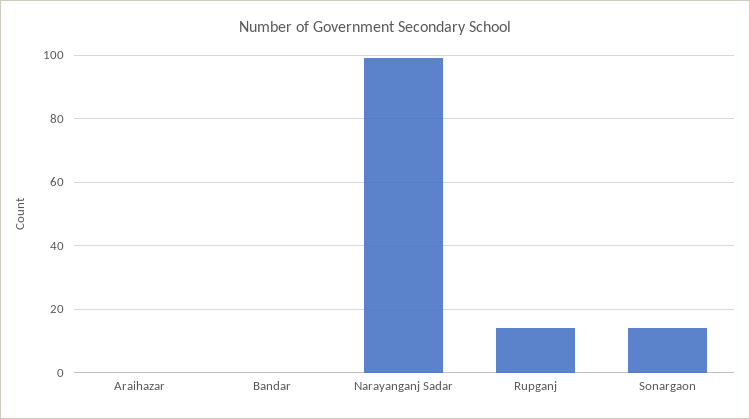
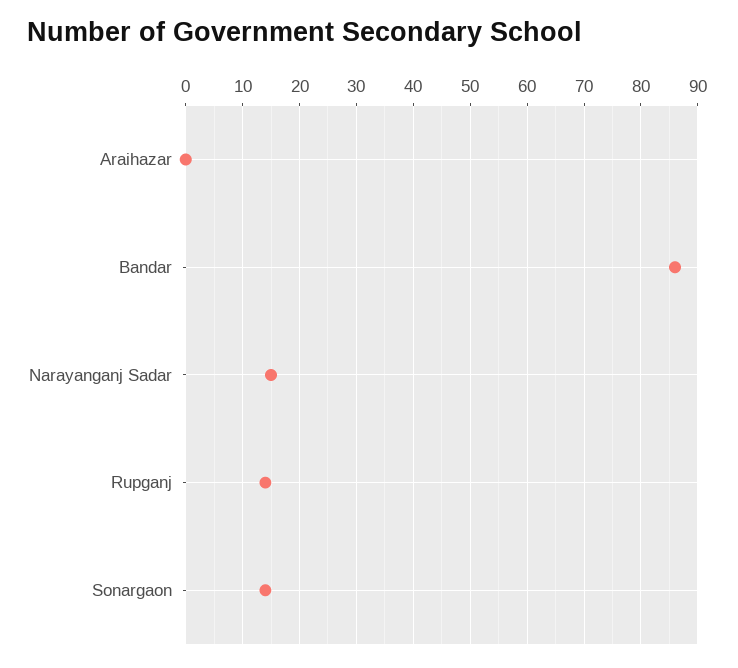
  {
    "Araihazar": 0,
-   "Bandar": 0,
+   "Bandar": 85,
-   "Narayanganj Sadar": 100,
+   "Narayanganj Sadar": 15,
    "Rupganj": 15,
    "Sonargaon": 15
  }

